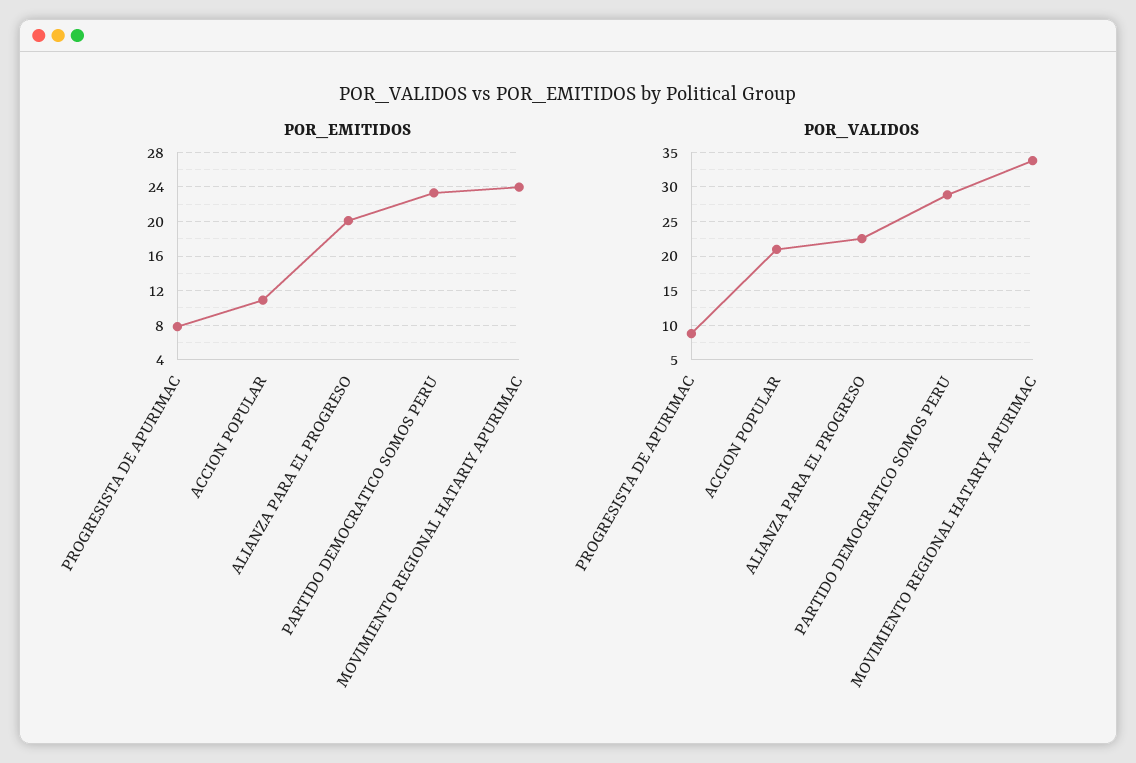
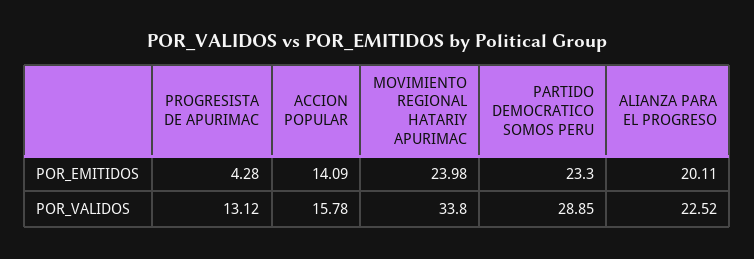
  {
    "POR_EMITIDOS": {
-     "PROGRESISTA DE APURIMAC": 8,
+     "PROGRESISTA DE APURIMAC": 4.28,
-     "ACCION POPULAR": 11,
+     "ACCION POPULAR": 14.09,
      "ALIANZA PARA EL PROGRESO": 20.11,
      "PARTIDO DEMOCRATICO SOMOS PERU": 23.3,
      "MOVIMIENTO REGIONAL HATARIY APURIMAC": 23.98
    },
    "POR_VALIDOS": {
-     "PROGRESISTA DE APURIMAC": 9,
+     "PROGRESISTA DE APURIMAC": 13.12,
-     "ACCION POPULAR": 21,
+     "ACCION POPULAR": 15.78,
      "ALIANZA PARA EL PROGRESO": 22.52,
      "PARTIDO DEMOCRATICO SOMOS PERU": 28.85,
      "MOVIMIENTO REGIONAL HATARIY APURIMAC": 33.8
    }
  }

